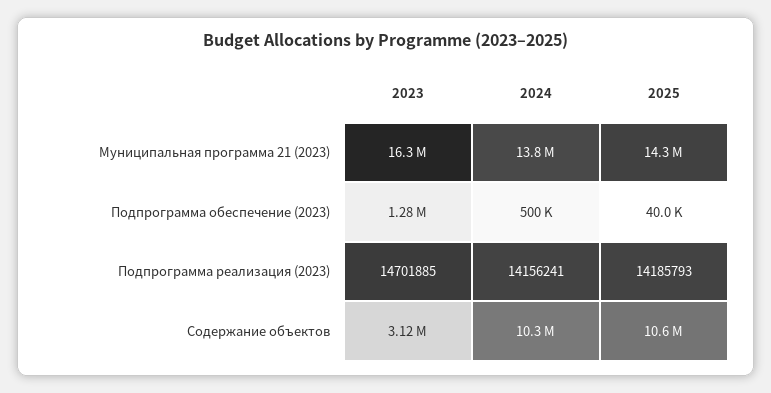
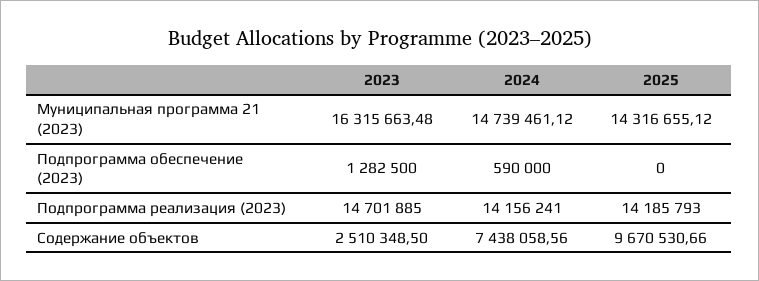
  {
    "2023": {
      "Муниципальная программа 21 (2023)": 16315663.48,
      "Подпрограмма обеспечение (2023)": 1282500,
      "Подпрограмма реализация (2023)": 14701885,
-     "Содержание объектов": 3120000
+     "Содержание объектов": 2510348.5
    },
    "2024": {
-     "Муниципальная программа 21 (2023)": 13800000,
+     "Муниципальная программа 21 (2023)": 14739461.12,
-     "Подпрограмма обеспечение (2023)": 500000,
+     "Подпрограмма обеспечение (2023)": 590000,
      "Подпрограмма реализация (2023)": 14156241,
-     "Содержание объектов": 10300000
+     "Содержание объектов": 7438058.56
    },
    "2025": {
      "Муниципальная программа 21 (2023)": 14316655.12,
-     "Подпрограмма обеспечение (2023)": 40000,
+     "Подпрограмма обеспечение (2023)": 0,
      "Подпрограмма реализация (2023)": 14185793,
-     "Содержание объектов": 10600000
+     "Содержание объектов": 9670530.66
    }
  }

